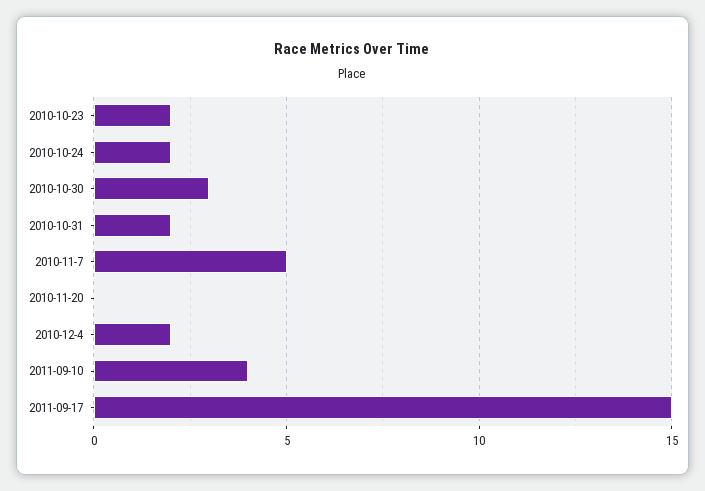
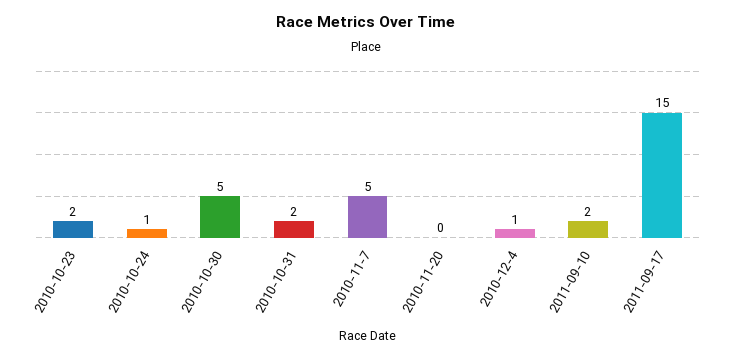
  {
    "2010-10-23": 2,
-   "2010-10-24": 2,
+   "2010-10-24": 1,
-   "2010-10-30": 3,
+   "2010-10-30": 5,
    "2010-10-31": 2,
    "2010-11-7": 5,
    "2010-11-20": 0,
-   "2010-12-4": 2,
+   "2010-12-4": 1,
-   "2011-09-10": 4,
+   "2011-09-10": 2,
    "2011-09-17": 15
  }

